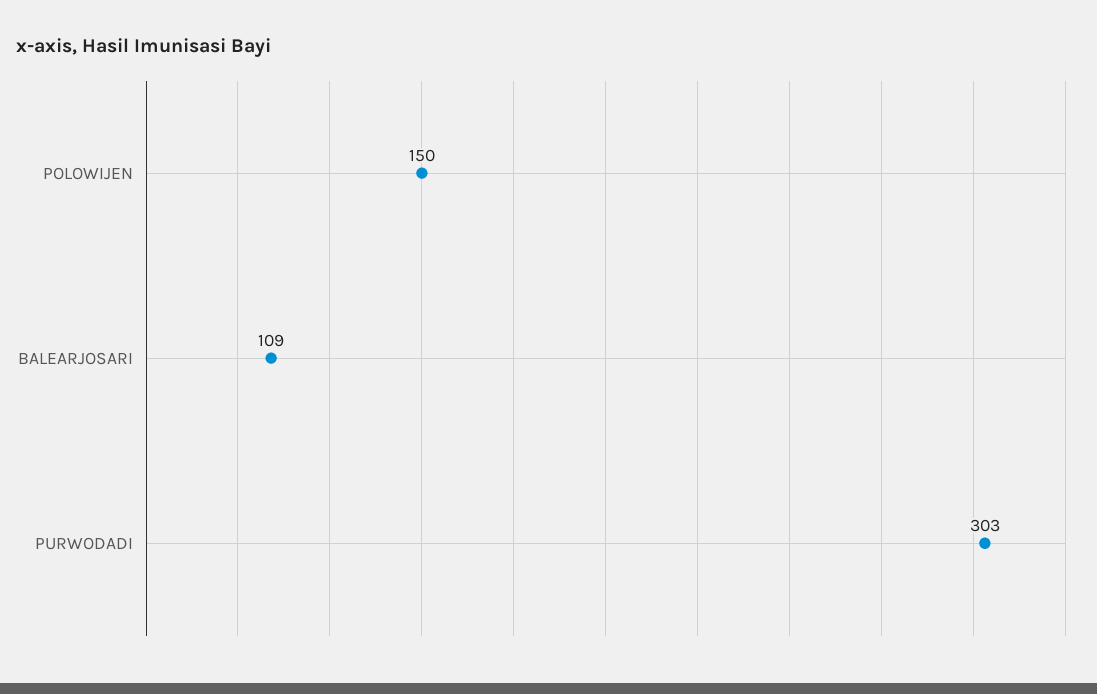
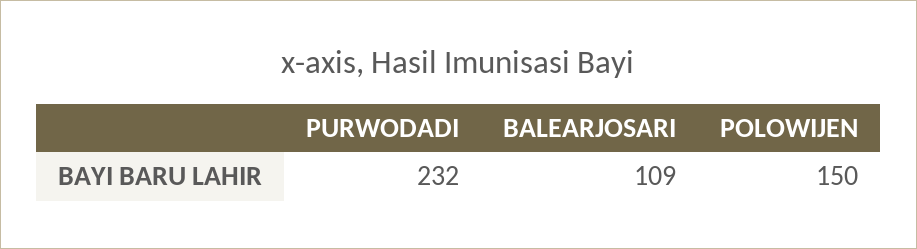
  {
    "POLOWIJEN": 150,
    "BALEARJOSARI": 109,
-   "PURWODADI": 303
+   "PURWODADI": 232
  }

